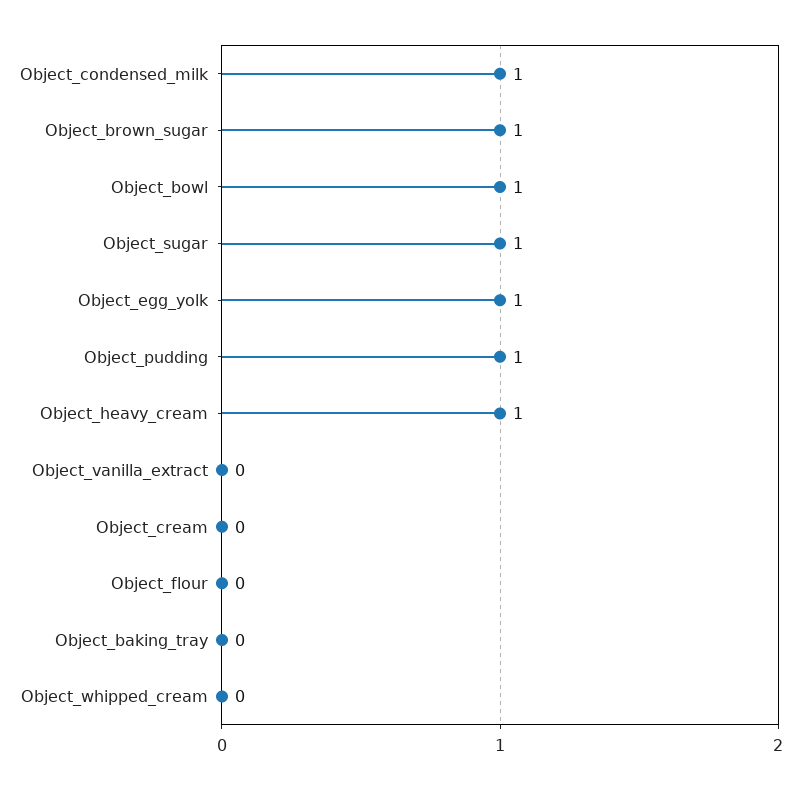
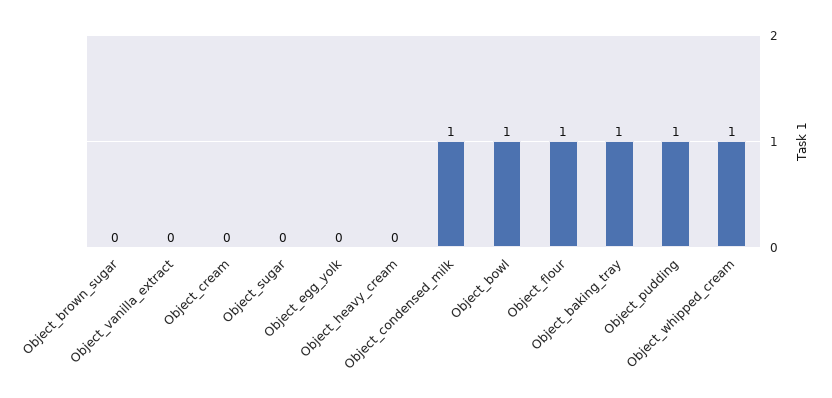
  {
    "Object_condensed_milk": 1,
-   "Object_brown_sugar": 1,
+   "Object_brown_sugar": 0,
    "Object_bowl": 1,
-   "Object_sugar": 1,
+   "Object_sugar": 0,
-   "Object_egg_yolk": 1,
+   "Object_egg_yolk": 0,
    "Object_pudding": 1,
-   "Object_heavy_cream": 1,
+   "Object_heavy_cream": 0,
    "Object_vanilla_extract": 0,
    "Object_cream": 0,
-   "Object_flour": 0,
+   "Object_flour": 1,
-   "Object_baking_tray": 0,
+   "Object_baking_tray": 1,
-   "Object_whipped_cream": 0
+   "Object_whipped_cream": 1
  }

